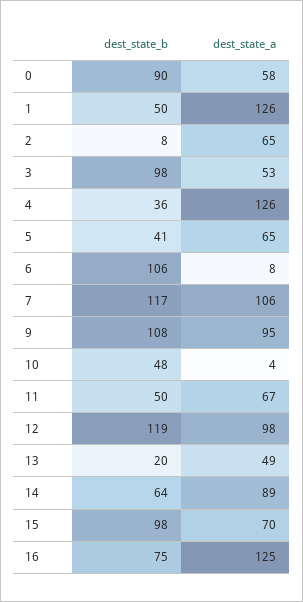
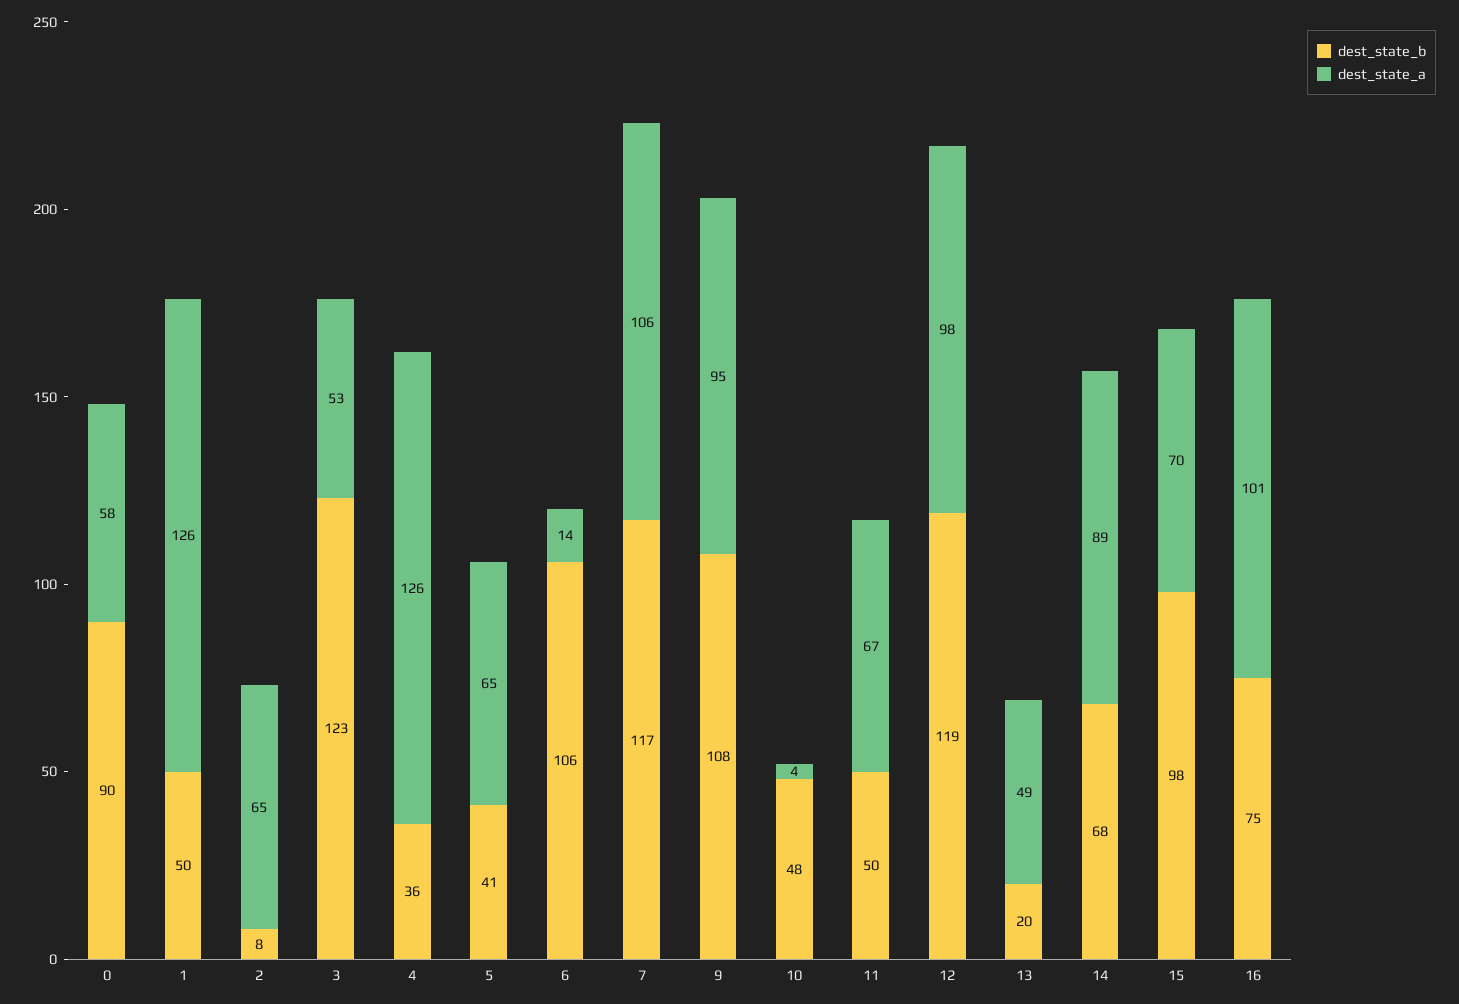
  {
    "dest_state_b": {
      "0": 90,
      "1": 50,
      "2": 8,
-     "3": 98,
+     "3": 123,
      "4": 36,
      "5": 41,
      "6": 106,
      "7": 117,
      "9": 108,
      "10": 48,
      "11": 50,
      "12": 119,
      "13": 20,
-     "14": 64,
+     "14": 68,
      "15": 98,
      "16": 75
    },
    "dest_state_a": {
      "0": 58,
      "1": 126,
      "2": 65,
      "3": 53,
      "4": 126,
      "5": 65,
-     "6": 8,
+     "6": 14,
      "7": 106,
      "9": 95,
      "10": 4,
      "11": 67,
      "12": 98,
      "13": 49,
      "14": 89,
      "15": 70,
-     "16": 125
+     "16": 101
    }
  }

